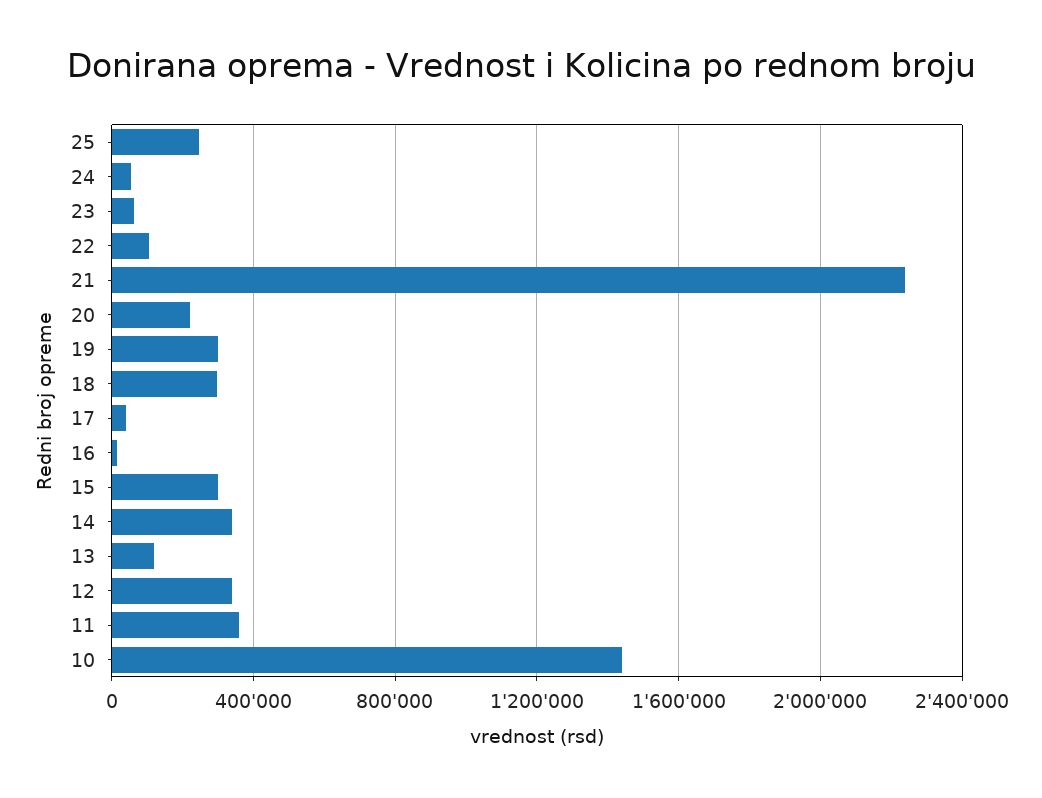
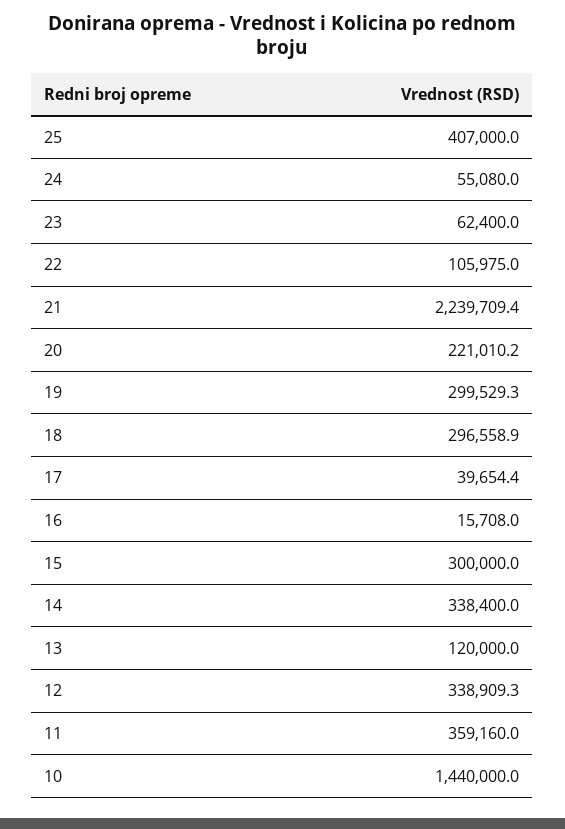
  {
-   "25": 250000,
+   "25": 407000,
    "24": 55080,
    "23": 62400,
    "22": 105975,
    "21": 2239709.4,
    "20": 221010.2,
    "19": 299529.3,
    "18": 296558.9,
    "17": 39654.4,
    "16": 15708,
    "15": 300000,
    "14": 338400,
    "13": 120000,
    "12": 338909.3,
    "11": 359160,
    "10": 1440000
  }

